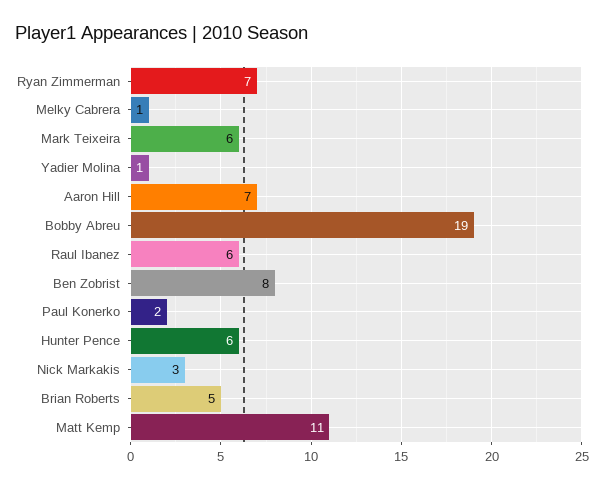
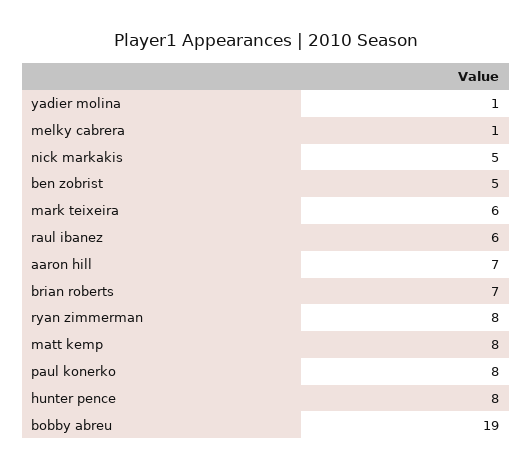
  {
-   "Ryan Zimmerman": 7,
+   "Ryan Zimmerman": 8,
    "Melky Cabrera": 1,
    "Mark Teixeira": 6,
    "Yadier Molina": 1,
    "Aaron Hill": 7,
    "Bobby Abreu": 19,
    "Raul Ibanez": 6,
-   "Ben Zobrist": 8,
+   "Ben Zobrist": 5,
-   "Paul Konerko": 2,
+   "Paul Konerko": 8,
-   "Hunter Pence": 6,
+   "Hunter Pence": 8,
-   "Nick Markakis": 3,
+   "Nick Markakis": 5,
-   "Brian Roberts": 5,
+   "Brian Roberts": 7,
-   "Matt Kemp": 11
+   "Matt Kemp": 8
  }

